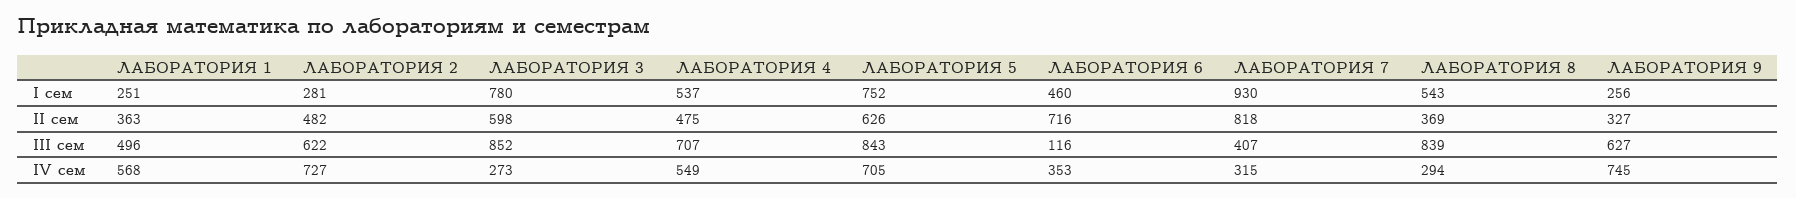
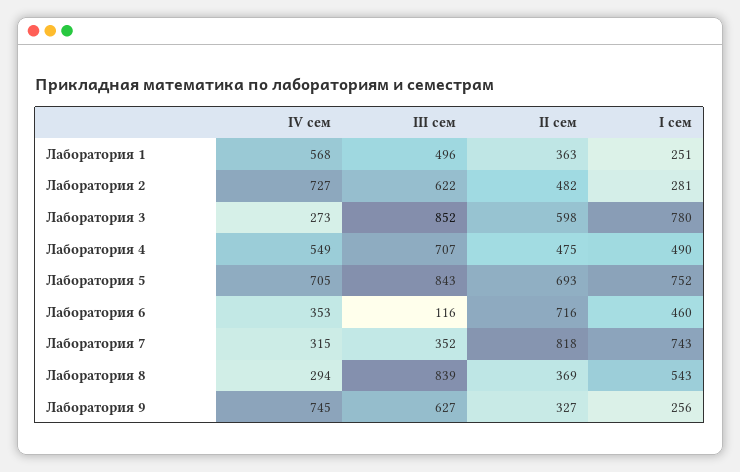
  {
    "ЛАБОРАТОРИЯ 1": {
      "I сем": 251,
      "II сем": 363,
      "III сем": 496,
      "IV сем": 568
    },
    "ЛАБОРАТОРИЯ 2": {
      "I сем": 281,
      "II сем": 482,
      "III сем": 622,
      "IV сем": 727
    },
    "ЛАБОРАТОРИЯ 3": {
      "I сем": 780,
      "II сем": 598,
      "III сем": 852,
      "IV сем": 273
    },
    "ЛАБОРАТОРИЯ 4": {
-     "I сем": 537,
+     "I сем": 490,
      "II сем": 475,
      "III сем": 707,
      "IV сем": 549
    },
    "ЛАБОРАТОРИЯ 5": {
      "I сем": 752,
-     "II сем": 626,
+     "II сем": 693,
      "III сем": 843,
      "IV сем": 705
    },
    "ЛАБОРАТОРИЯ 6": {
      "I сем": 460,
      "II сем": 716,
      "III сем": 116,
      "IV сем": 353
    },
    "ЛАБОРАТОРИЯ 7": {
-     "I сем": 930,
+     "I сем": 743,
      "II сем": 818,
-     "III сем": 407,
+     "III сем": 352,
      "IV сем": 315
    },
    "ЛАБОРАТОРИЯ 8": {
      "I сем": 543,
      "II сем": 369,
      "III сем": 839,
      "IV сем": 294
    },
    "ЛАБОРАТОРИЯ 9": {
      "I сем": 256,
      "II сем": 327,
      "III сем": 627,
      "IV сем": 745
    }
  }

